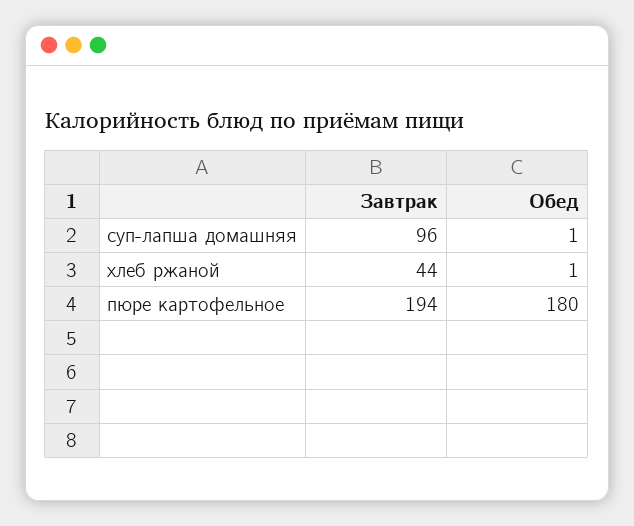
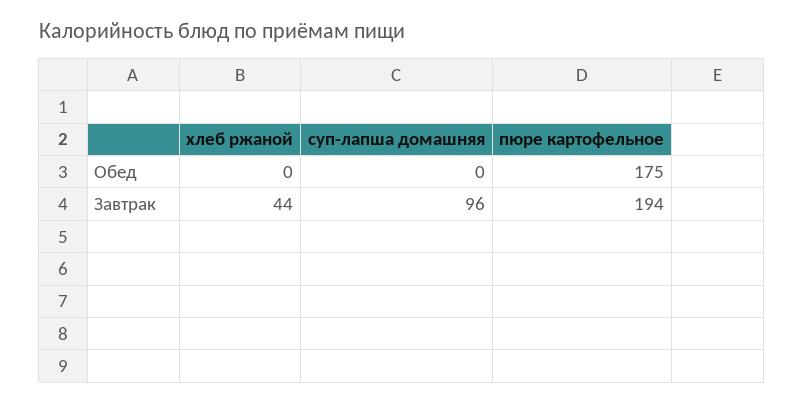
  {
    "Завтрак": {
      "суп-лапша домашняя": 96,
      "хлеб ржаной": 44,
      "пюре картофельное": 194
    },
    "Обед": {
-     "суп-лапша домашняя": 1,
+     "суп-лапша домашняя": 0,
-     "хлеб ржаной": 1,
+     "хлеб ржаной": 0,
-     "пюре картофельное": 180
+     "пюре картофельное": 175
    }
  }

